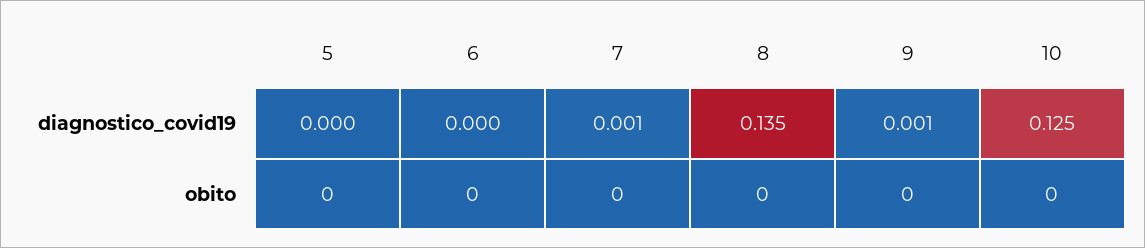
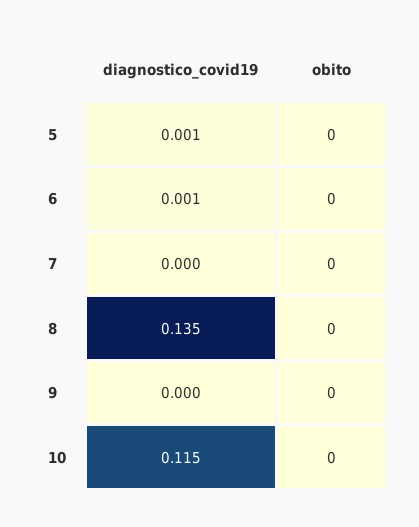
  {
    "5": {
-     "diagnostico_covid19": 0,
+     "diagnostico_covid19": 0.001,
      "obito": 0
    },
    "6": {
-     "diagnostico_covid19": 0,
+     "diagnostico_covid19": 0.001,
      "obito": 0
    },
    "7": {
-     "diagnostico_covid19": 0.001,
+     "diagnostico_covid19": 0,
      "obito": 0
    },
    "8": {
      "diagnostico_covid19": 0.135,
      "obito": 0
    },
    "9": {
-     "diagnostico_covid19": 0.001,
+     "diagnostico_covid19": 0,
      "obito": 0
    },
    "10": {
-     "diagnostico_covid19": 0.125,
+     "diagnostico_covid19": 0.115,
      "obito": 0
    }
  }

